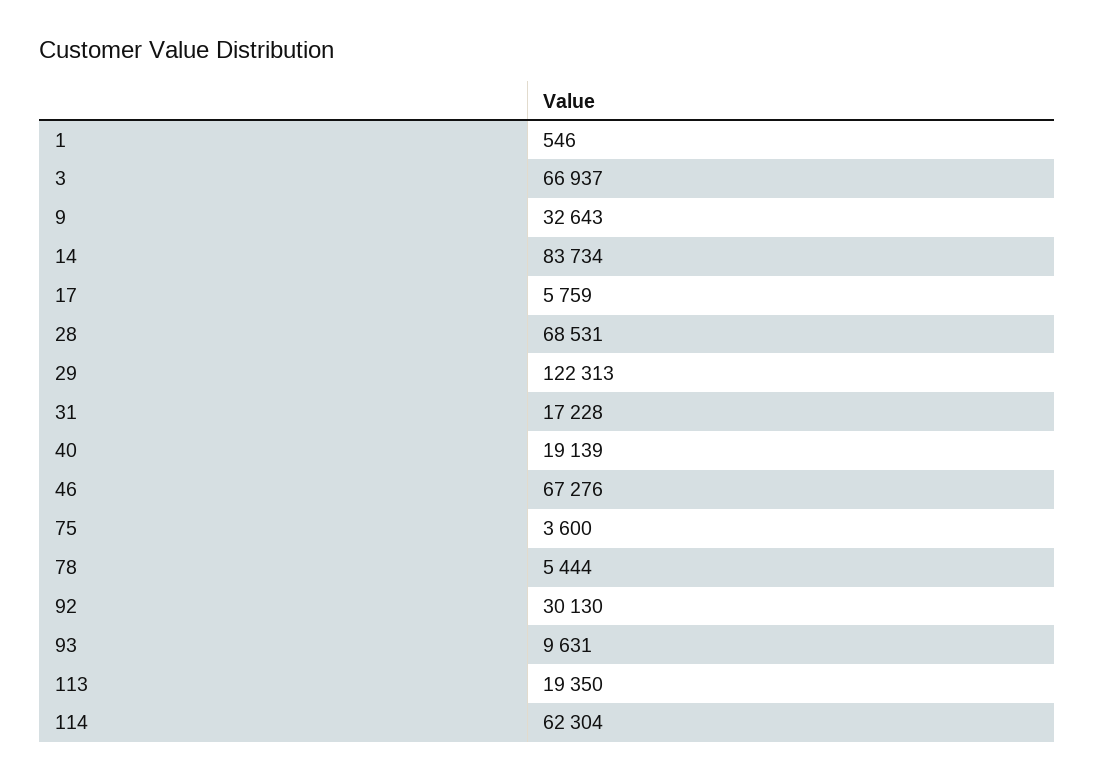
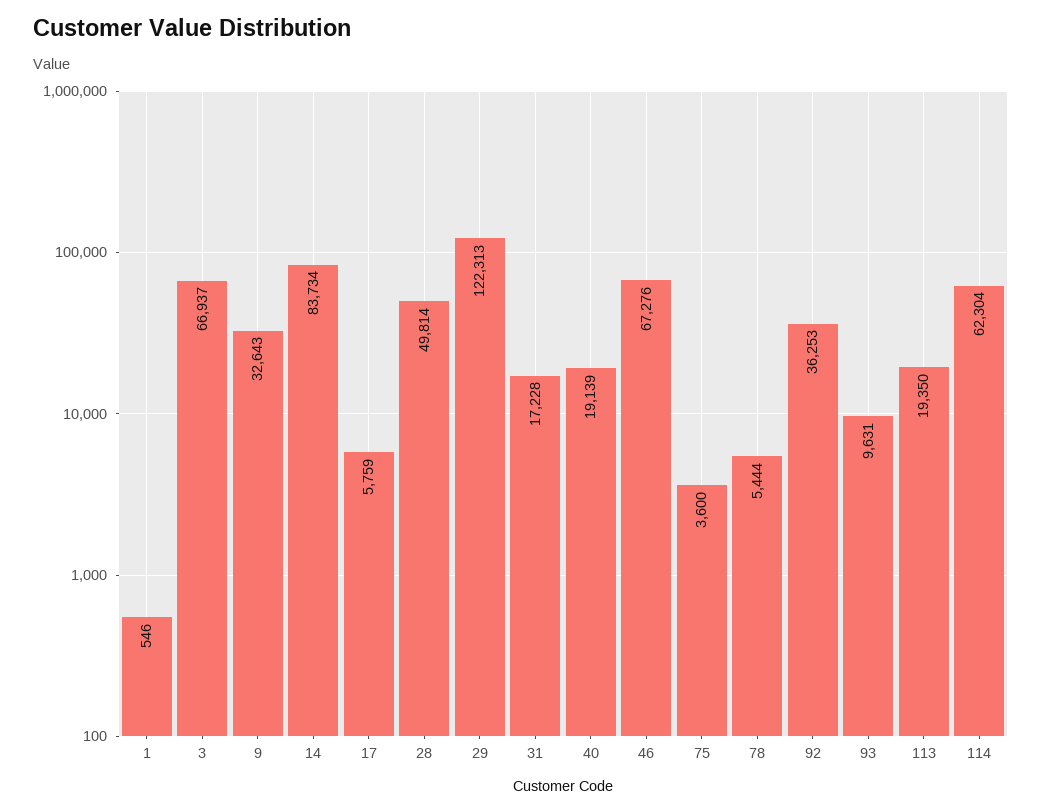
  {
    "1": 546,
    "3": 66937,
    "9": 32643,
    "14": 83734,
    "17": 5759,
-   "28": 68531,
+   "28": 49814,
    "29": 122313,
    "31": 17228,
    "40": 19139,
    "46": 67276,
    "75": 3600,
    "78": 5444,
-   "92": 30130,
+   "92": 36253,
    "93": 9631,
    "113": 19350,
    "114": 62304
  }

